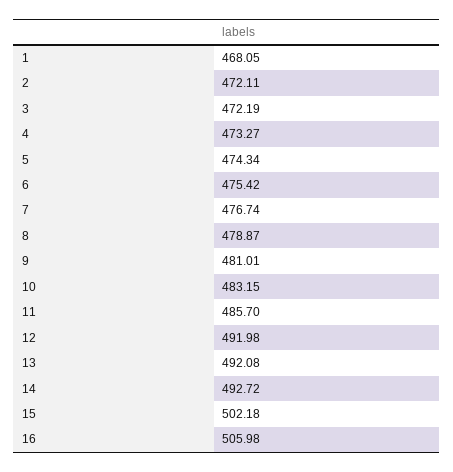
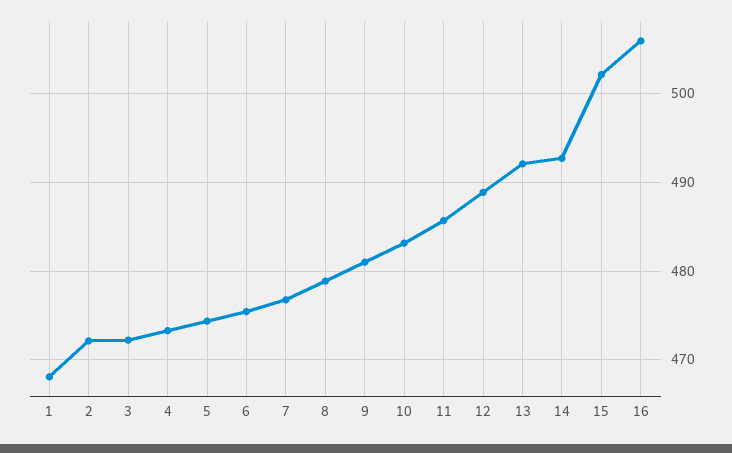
  {
    "1": 468.05,
    "2": 472.11,
    "3": 472.19,
    "4": 473.27,
    "5": 474.34,
    "6": 475.42,
    "7": 476.74,
    "8": 478.87,
    "9": 481.01,
    "10": 483.15,
    "11": 485.7,
-   "12": 491.98,
+   "12": 489,
    "13": 492.08,
    "14": 492.72,
    "15": 502.18,
    "16": 505.98
  }

